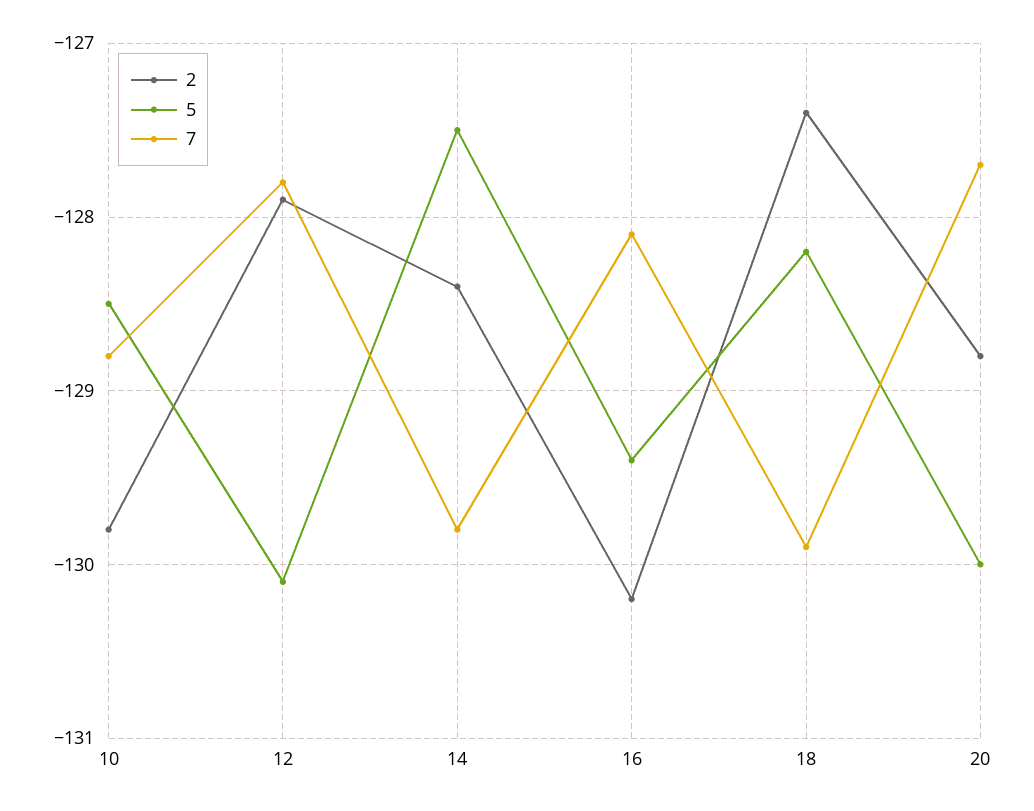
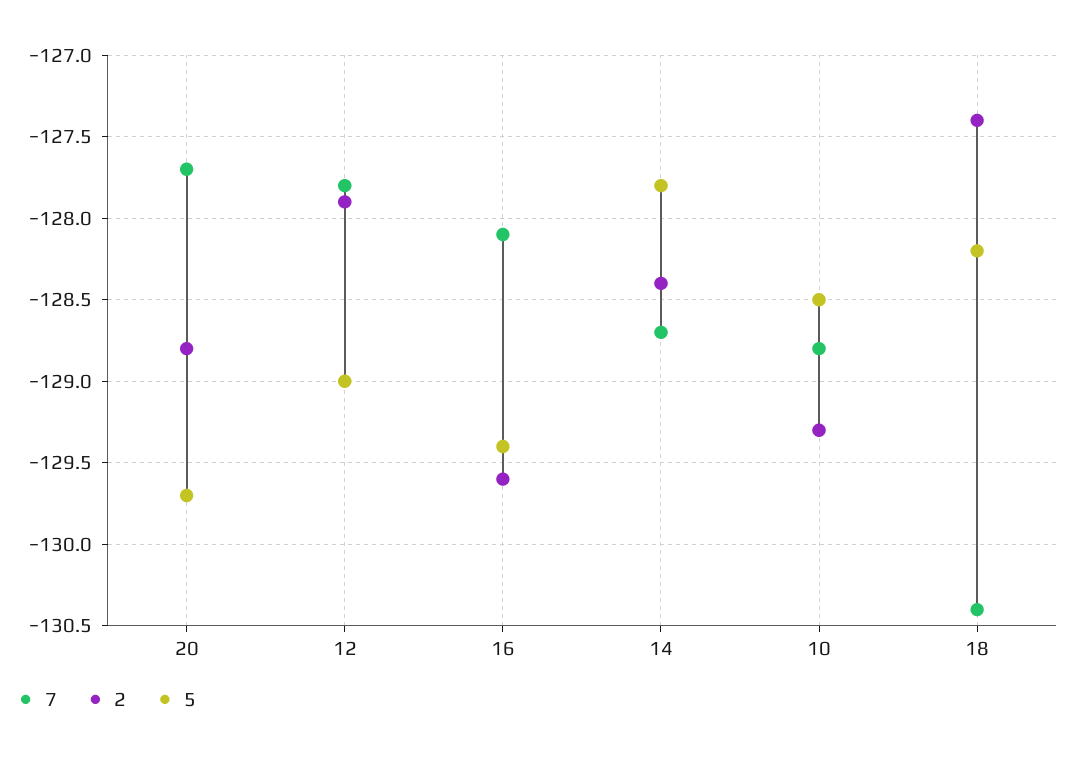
  {
    "2": {
-     "10": -129.8,
+     "10": -129.3,
      "12": -127.9,
      "14": -128.4,
-     "16": -130.2,
+     "16": -129.6,
      "18": -127.4,
      "20": -128.8
    },
    "5": {
      "10": -128.5,
-     "12": -130.1,
+     "12": -129,
-     "14": -127.5,
+     "14": -127.8,
      "16": -129.4,
      "18": -128.2,
-     "20": -130
+     "20": -129.7
    },
    "7": {
      "10": -128.8,
      "12": -127.8,
-     "14": -129.8,
+     "14": -128.7,
      "16": -128.1,
-     "18": -129.9,
+     "18": -130.4,
      "20": -127.7
    }
  }

